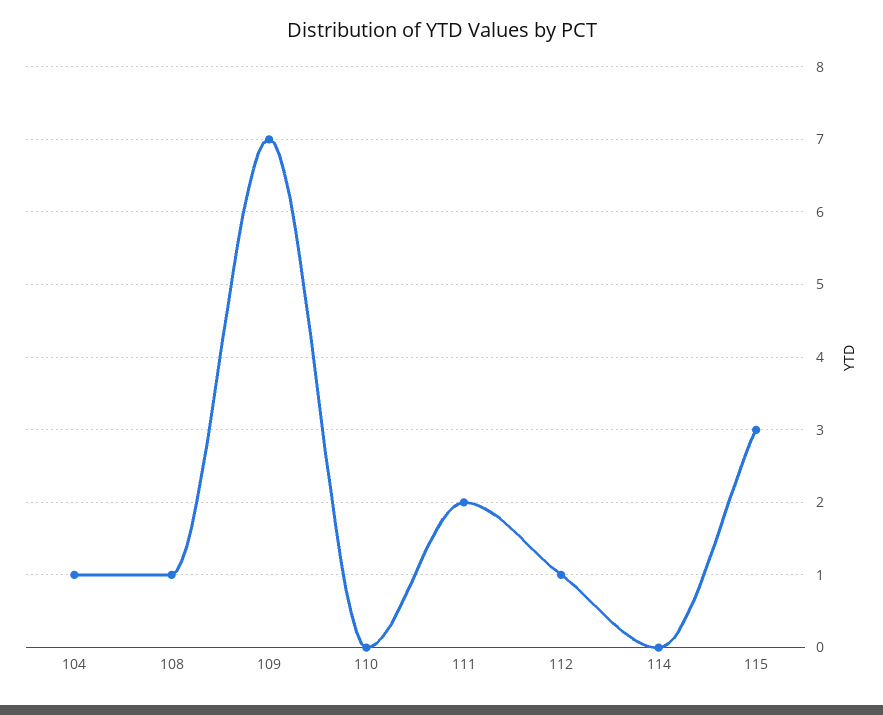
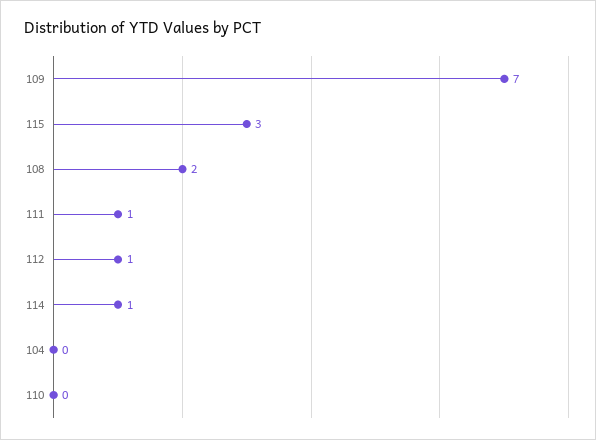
  {
-   "104": 1,
+   "104": 0,
-   "108": 1,
+   "108": 2,
    "109": 7,
    "110": 0,
-   "111": 2,
+   "111": 1,
    "112": 1,
-   "114": 0,
+   "114": 1,
    "115": 3
  }

